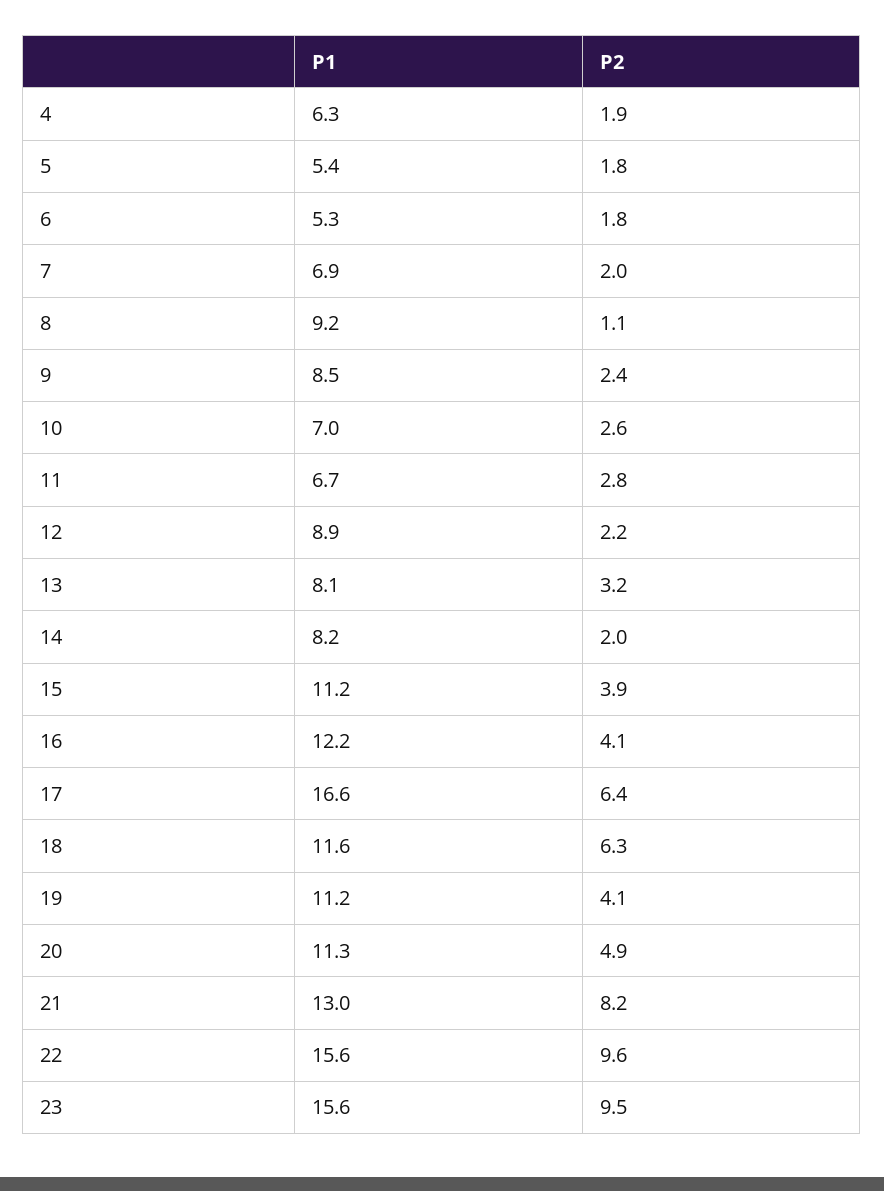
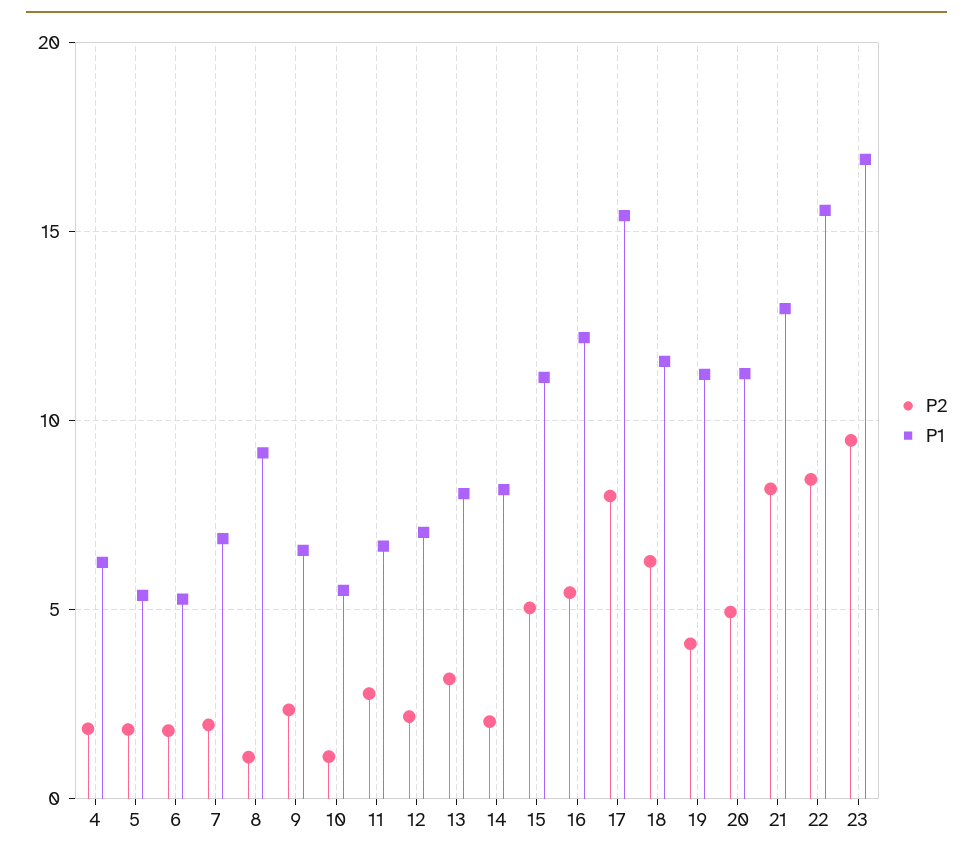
  {
    "P1": {
      "4": 6.3,
      "5": 5.4,
      "6": 5.3,
      "7": 6.9,
      "8": 9.2,
-     "9": 8.5,
+     "9": 6.5,
-     "10": 7,
+     "10": 5.5,
      "11": 6.7,
-     "12": 8.9,
+     "12": 7,
      "13": 8.1,
      "14": 8.2,
      "15": 11.2,
      "16": 12.2,
-     "17": 16.6,
+     "17": 15.5,
      "18": 11.6,
      "19": 11.2,
      "20": 11.3,
      "21": 13,
      "22": 15.6,
-     "23": 15.6
+     "23": 17
    },
    "P2": {
      "4": 1.9,
      "5": 1.8,
      "6": 1.8,
      "7": 2,
      "8": 1.1,
      "9": 2.4,
-     "10": 2.6,
+     "10": 1,
      "11": 2.8,
      "12": 2.2,
      "13": 3.2,
      "14": 2,
-     "15": 3.9,
+     "15": 5,
-     "16": 4.1,
+     "16": 5.5,
-     "17": 6.4,
+     "17": 8,
      "18": 6.3,
      "19": 4.1,
      "20": 4.9,
      "21": 8.2,
-     "22": 9.6,
+     "22": 8.5,
      "23": 9.5
    }
  }

